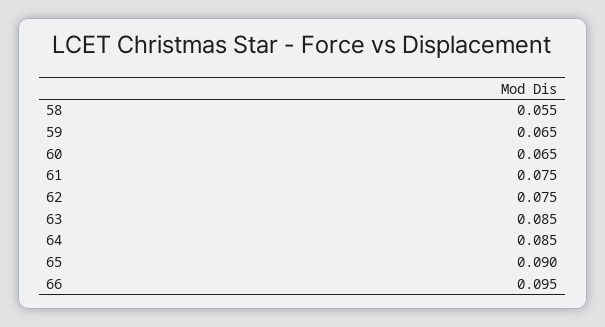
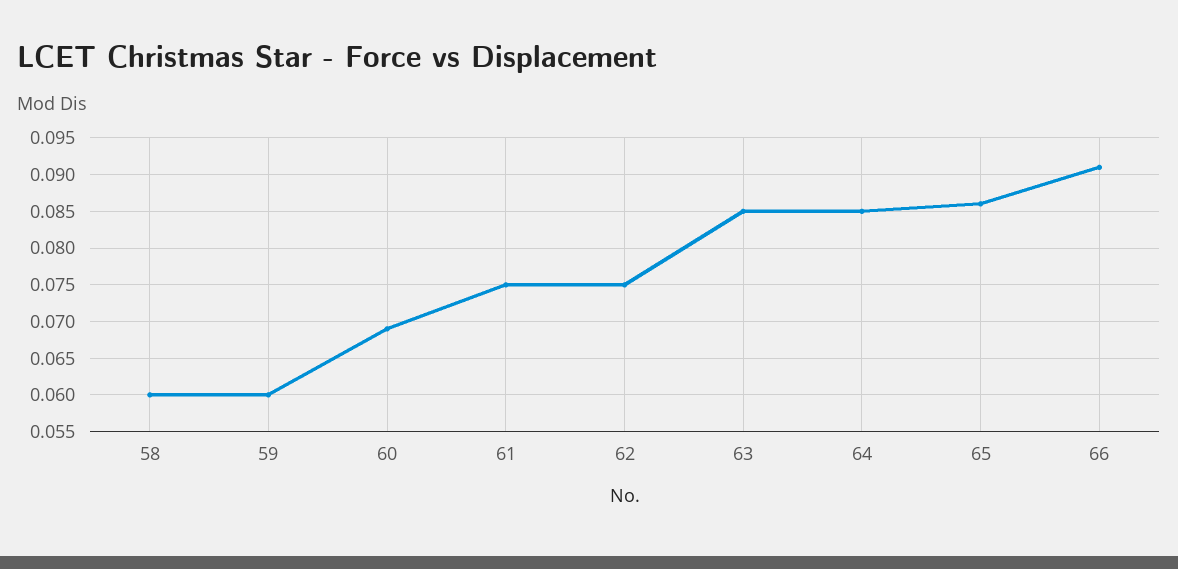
  {
-   "58": 0.055,
+   "58": 0.06,
-   "59": 0.065,
+   "59": 0.06,
-   "60": 0.065,
+   "60": 0.069,
    "61": 0.075,
    "62": 0.075,
    "63": 0.085,
    "64": 0.085,
-   "65": 0.09,
+   "65": 0.086,
-   "66": 0.095
+   "66": 0.091
  }

